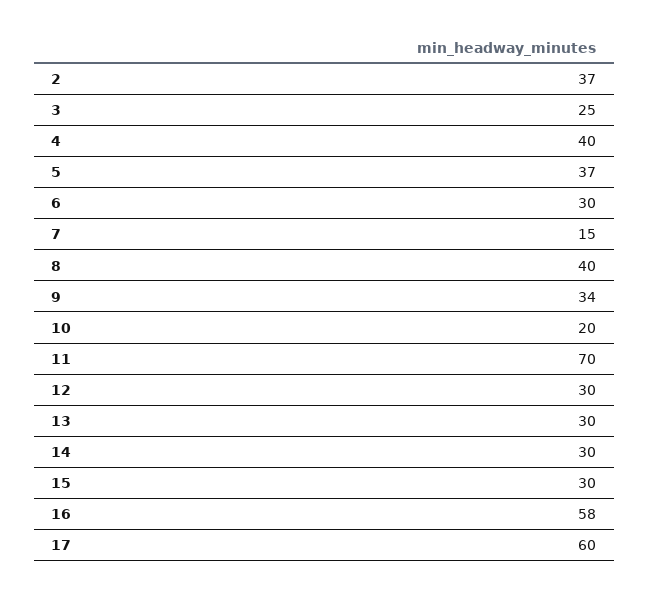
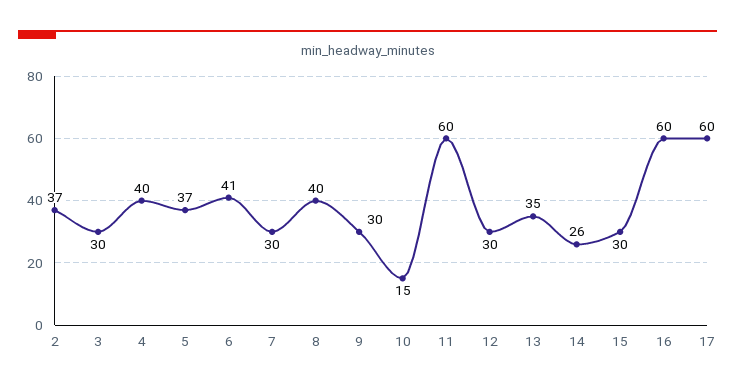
  {
    "2": 37,
-   "3": 25,
+   "3": 30,
    "4": 40,
    "5": 37,
-   "6": 30,
+   "6": 41,
-   "7": 15,
+   "7": 30,
    "8": 40,
-   "9": 34,
+   "9": 30,
-   "10": 20,
+   "10": 15,
-   "11": 70,
+   "11": 60,
    "12": 30,
-   "13": 30,
+   "13": 35,
-   "14": 30,
+   "14": 26,
    "15": 30,
-   "16": 58,
+   "16": 60,
    "17": 60
  }

